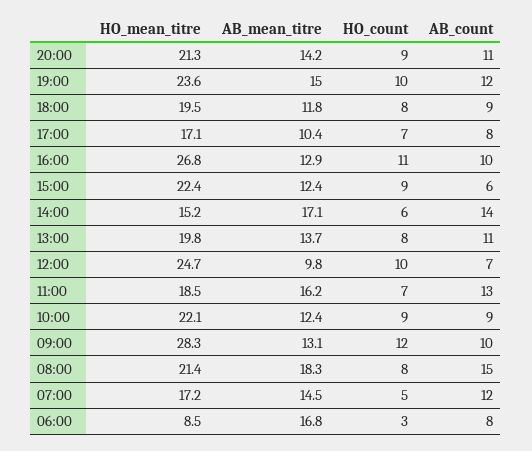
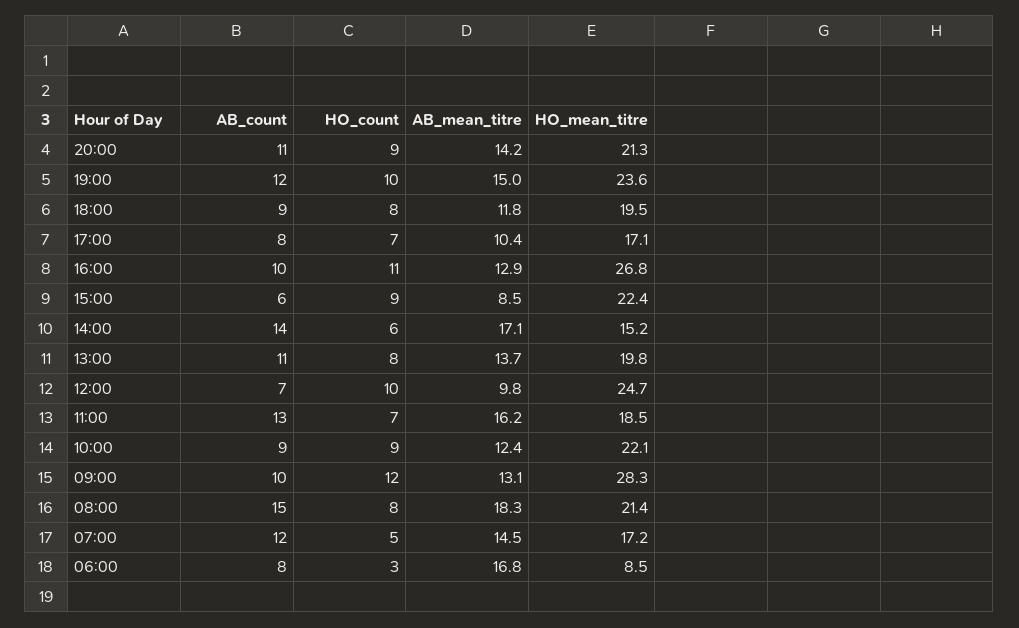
  {
    "HO_mean_titre": {
      "20:00": 21.3,
      "19:00": 23.6,
      "18:00": 19.5,
      "17:00": 17.1,
      "16:00": 26.8,
      "15:00": 22.4,
      "14:00": 15.2,
      "13:00": 19.8,
      "12:00": 24.7,
      "11:00": 18.5,
      "10:00": 22.1,
      "09:00": 28.3,
      "08:00": 21.4,
      "07:00": 17.2,
      "06:00": 8.5
    },
    "AB_mean_titre": {
      "20:00": 14.2,
      "19:00": 15,
      "18:00": 11.8,
      "17:00": 10.4,
      "16:00": 12.9,
-     "15:00": 12.4,
+     "15:00": 8.5,
      "14:00": 17.1,
      "13:00": 13.7,
      "12:00": 9.8,
      "11:00": 16.2,
      "10:00": 12.4,
      "09:00": 13.1,
      "08:00": 18.3,
      "07:00": 14.5,
      "06:00": 16.8
    },
    "HO_count": {
      "20:00": 9,
      "19:00": 10,
      "18:00": 8,
      "17:00": 7,
      "16:00": 11,
      "15:00": 9,
      "14:00": 6,
      "13:00": 8,
      "12:00": 10,
      "11:00": 7,
      "10:00": 9,
      "09:00": 12,
      "08:00": 8,
      "07:00": 5,
      "06:00": 3
    },
    "AB_count": {
      "20:00": 11,
      "19:00": 12,
      "18:00": 9,
      "17:00": 8,
      "16:00": 10,
      "15:00": 6,
      "14:00": 14,
      "13:00": 11,
      "12:00": 7,
      "11:00": 13,
      "10:00": 9,
      "09:00": 10,
      "08:00": 15,
      "07:00": 12,
      "06:00": 8
    }
  }

